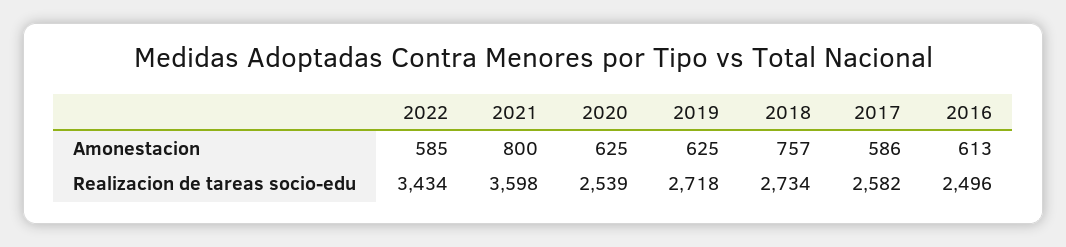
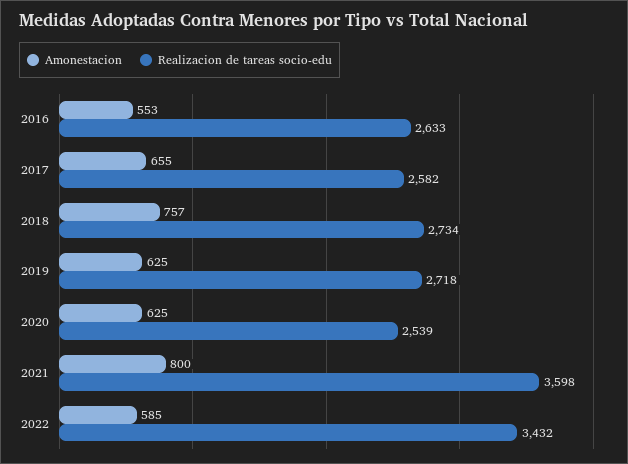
  {
    "Amonestacion": {
      "2022": 585,
      "2021": 800,
      "2020": 625,
      "2019": 625,
      "2018": 757,
-     "2017": 586,
+     "2017": 655,
-     "2016": 613
+     "2016": 553
    },
    "Realizacion de tareas socio-edu": {
-     "2022": 3434,
+     "2022": 3432,
      "2021": 3598,
      "2020": 2539,
      "2019": 2718,
      "2018": 2734,
      "2017": 2582,
-     "2016": 2496
+     "2016": 2633
    }
  }

